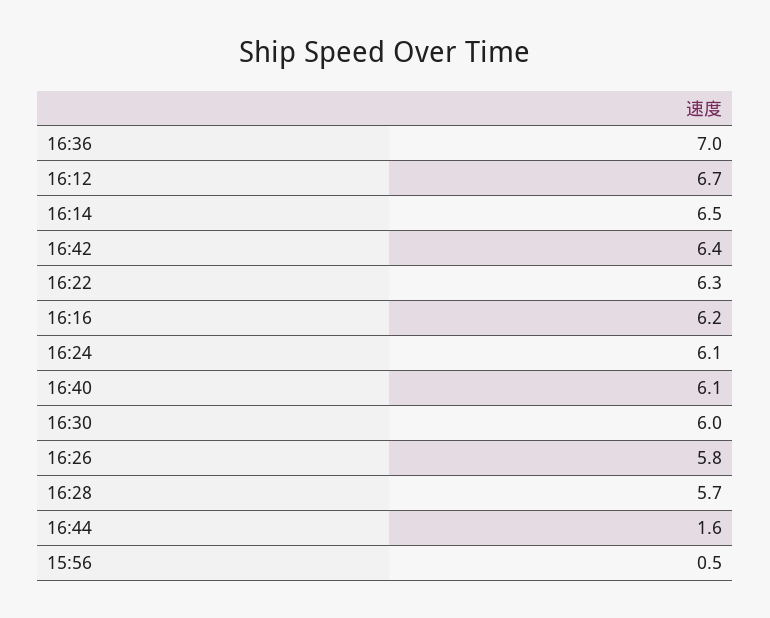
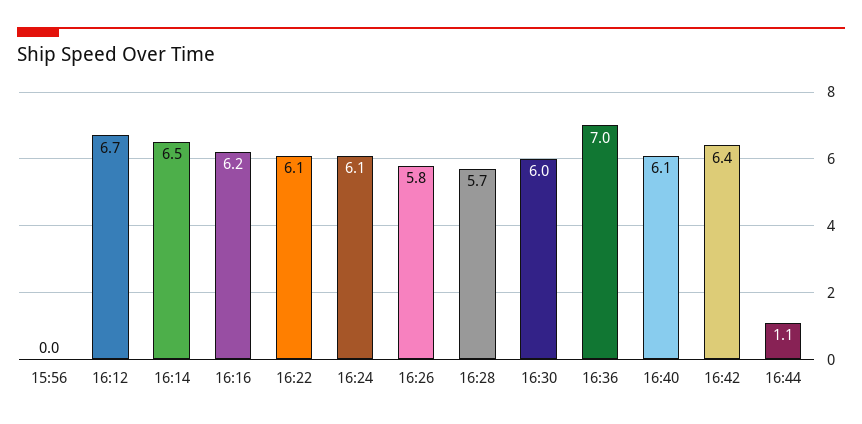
  {
    "16:36": 7,
    "16:12": 6.7,
    "16:14": 6.5,
    "16:42": 6.4,
-   "16:22": 6.3,
+   "16:22": 6.1,
    "16:16": 6.2,
    "16:24": 6.1,
    "16:40": 6.1,
    "16:30": 6,
    "16:26": 5.8,
    "16:28": 5.7,
-   "16:44": 1.6,
+   "16:44": 1.1,
-   "15:56": 0.5
+   "15:56": 0
  }

